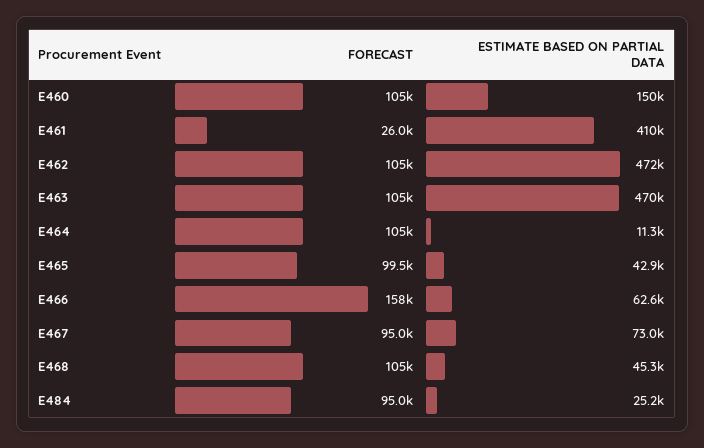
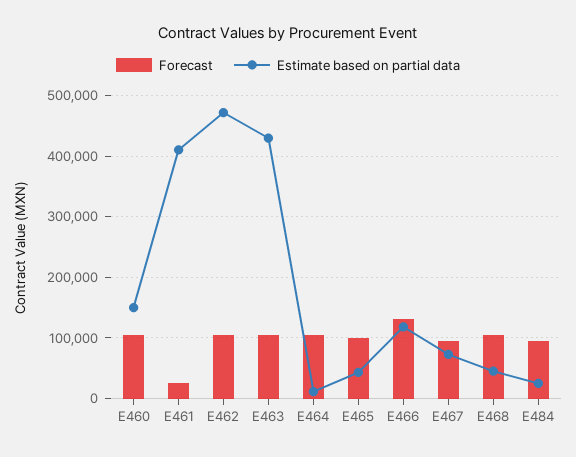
  {
    "FORECAST": {
      "E460": 105000,
      "E461": 26000,
      "E462": 105000,
      "E463": 105000,
      "E464": 105000,
      "E465": 99500,
-     "E466": 158000,
+     "E466": 130000,
      "E467": 95000,
      "E468": 105000,
      "E484": 95000
    },
    "ESTIMATE BASED ON PARTIAL DATA": {
      "E460": 150000,
      "E461": 410000,
      "E462": 472000,
-     "E463": 470000,
+     "E463": 430000,
      "E464": 11300,
      "E465": 42900,
-     "E466": 62600,
+     "E466": 120000,
      "E467": 73000,
      "E468": 45300,
      "E484": 25200
    }
  }

